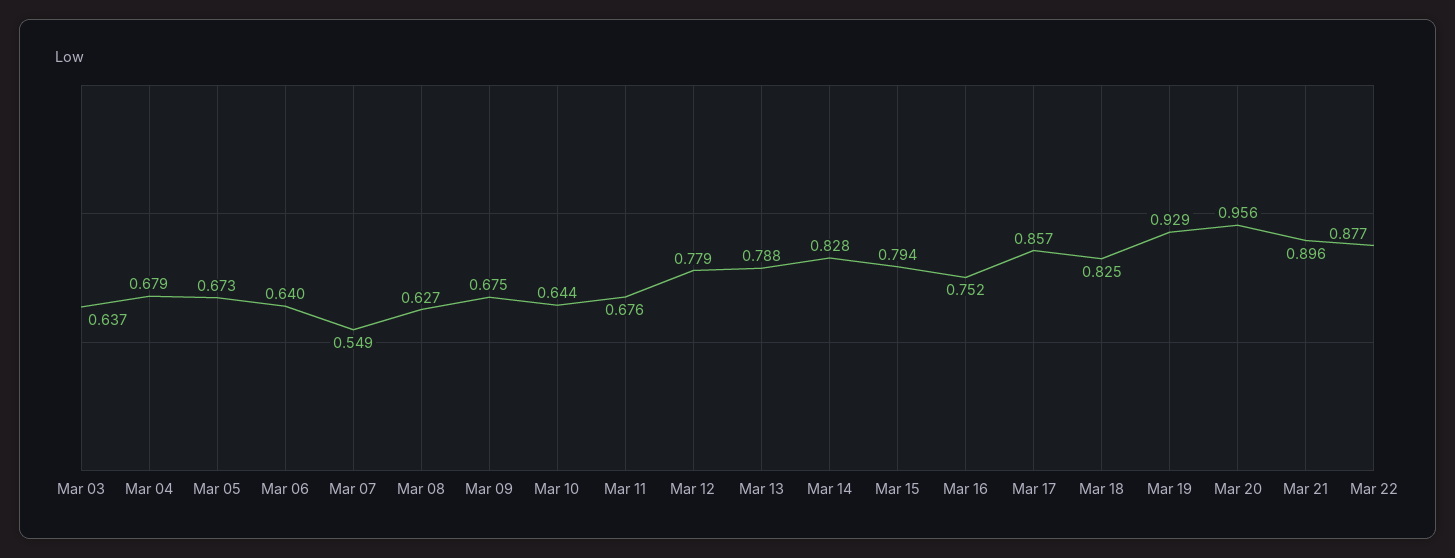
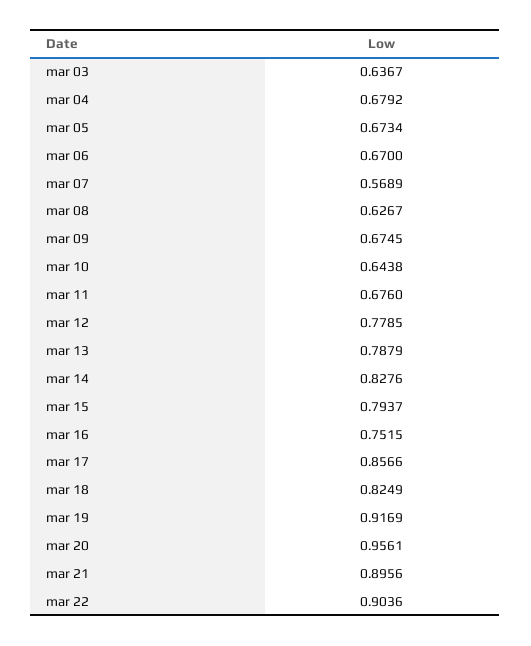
  {
    "Mar 03": 0.6367,
    "Mar 04": 0.6792,
    "Mar 05": 0.6734,
-   "Mar 06": 0.64,
+   "Mar 06": 0.67,
-   "Mar 07": 0.549,
+   "Mar 07": 0.5689,
    "Mar 08": 0.6267,
    "Mar 09": 0.6745,
    "Mar 10": 0.6438,
    "Mar 11": 0.676,
    "Mar 12": 0.7785,
    "Mar 13": 0.7879,
    "Mar 14": 0.8276,
    "Mar 15": 0.7937,
    "Mar 16": 0.7515,
    "Mar 17": 0.8566,
    "Mar 18": 0.8249,
-   "Mar 19": 0.929,
+   "Mar 19": 0.9169,
    "Mar 20": 0.9561,
    "Mar 21": 0.8956,
-   "Mar 22": 0.877
+   "Mar 22": 0.9036
  }

